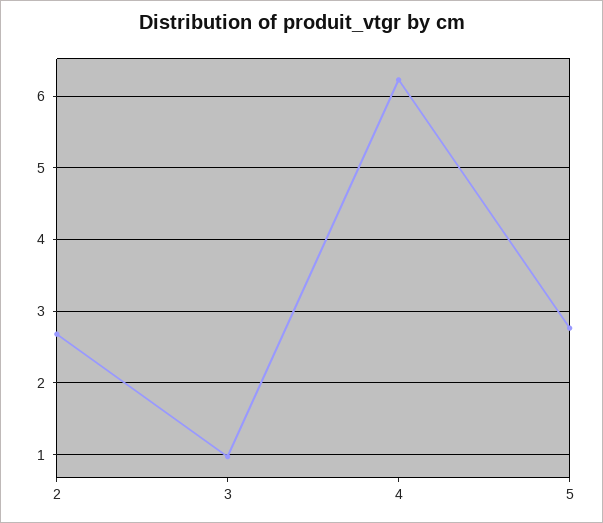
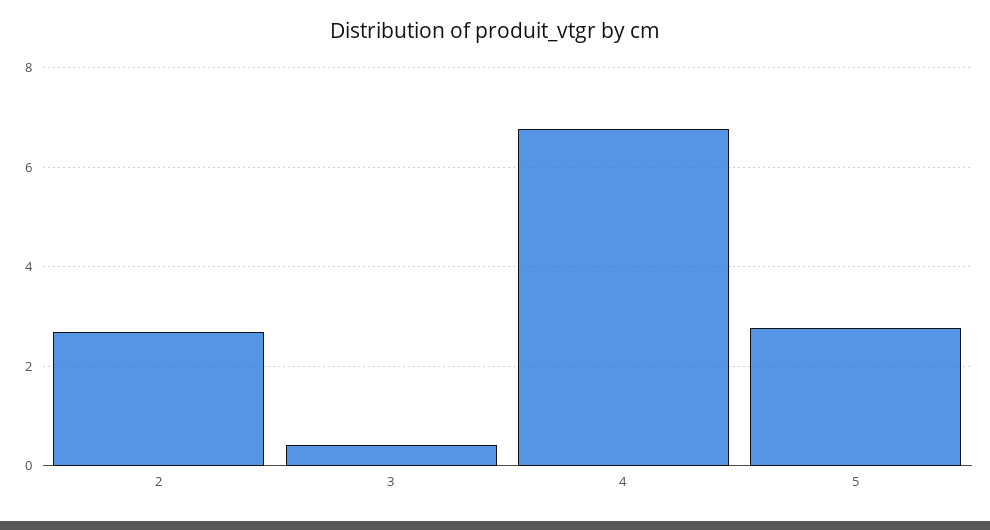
  {
    "2": 2.7,
-   "3": 1,
+   "3": 0.4,
-   "4": 6.2,
+   "4": 6.8,
    "5": 2.8
  }

